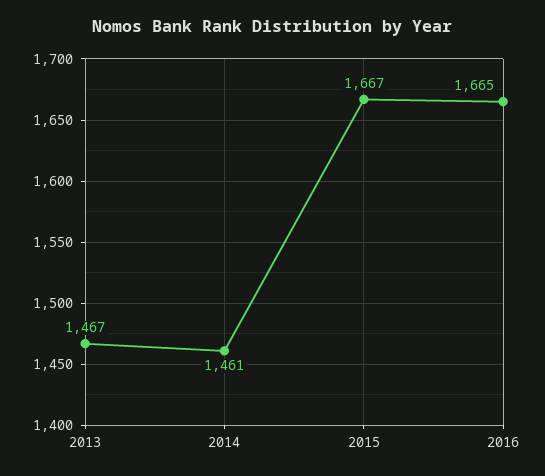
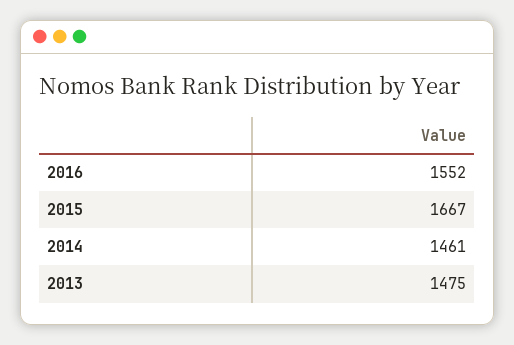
  {
-   "2013": 1467,
+   "2013": 1475,
    "2014": 1461,
    "2015": 1667,
-   "2016": 1665
+   "2016": 1552
  }

